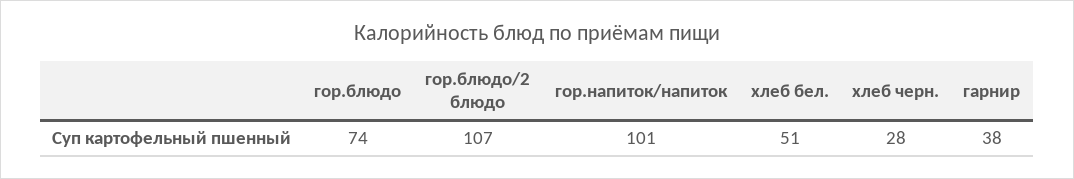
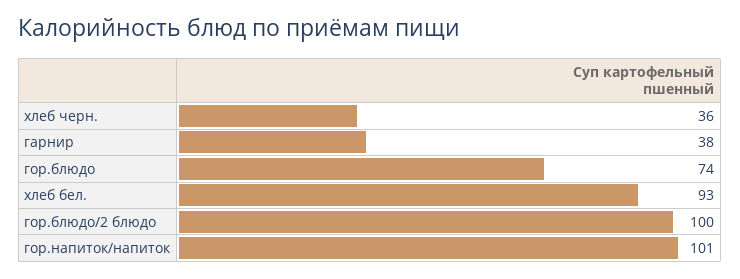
  {
    "гор.блюдо": 74,
-   "гор.блюдо/2 блюдо": 107,
+   "гор.блюдо/2 блюдо": 100,
    "гор.напиток/напиток": 101,
-   "хлеб бел.": 51,
+   "хлеб бел.": 93,
-   "хлеб черн.": 28,
+   "хлеб черн.": 36,
    "гарнир": 38
  }

